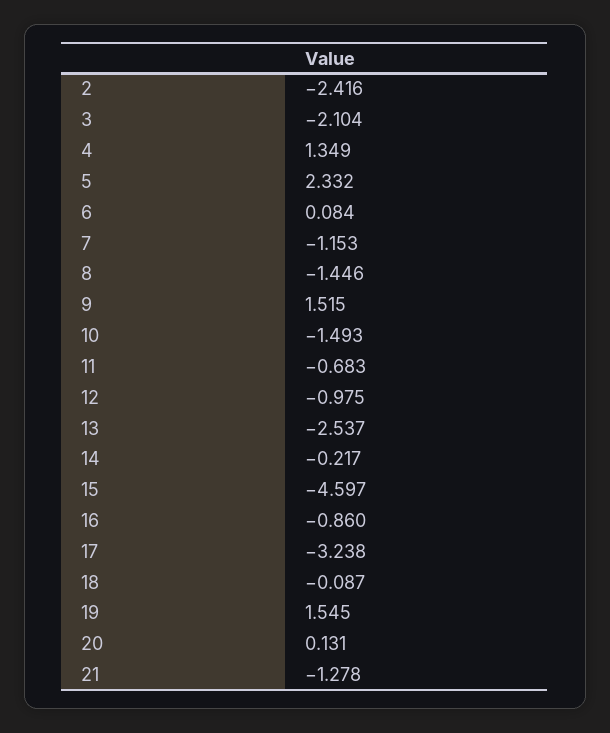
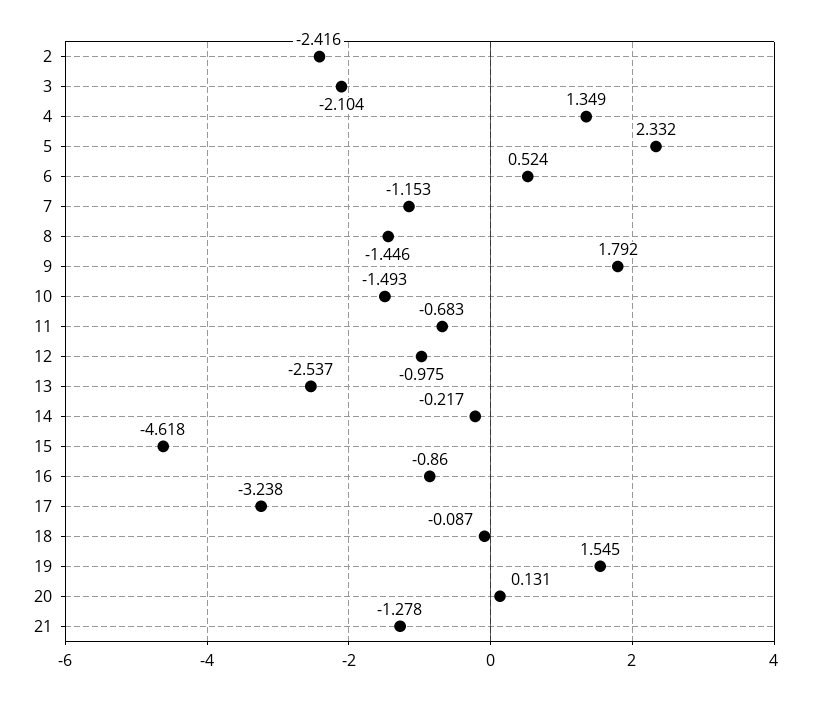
  {
    "2": -2.416,
    "3": -2.104,
    "4": 1.349,
    "5": 2.332,
-   "6": 0.084,
+   "6": 0.524,
    "7": -1.153,
    "8": -1.446,
-   "9": 1.515,
+   "9": 1.792,
    "10": -1.493,
    "11": -0.683,
    "12": -0.975,
    "13": -2.537,
    "14": -0.217,
-   "15": -4.597,
+   "15": -4.618,
    "16": -0.86,
    "17": -3.238,
    "18": -0.087,
    "19": 1.545,
    "20": 0.131,
    "21": -1.278
  }

